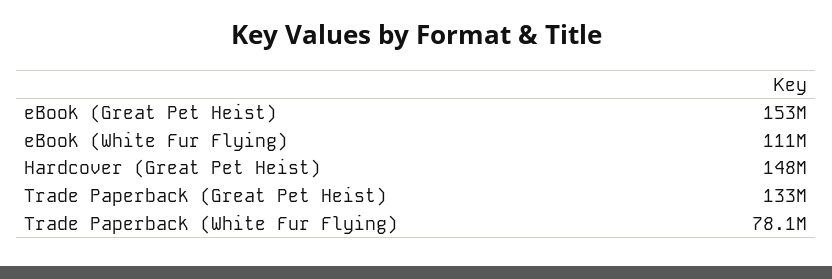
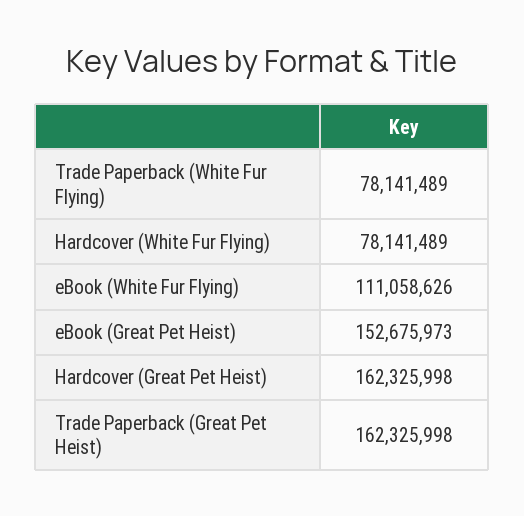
  {
    "eBook (Great Pet Heist)": 152675973,
    "eBook (White Fur Flying)": 111058626,
-   "Hardcover (Great Pet Heist)": 148000000,
+   "Hardcover (Great Pet Heist)": 162325998,
-   "Trade Paperback (Great Pet Heist)": 133000000,
+   "Trade Paperback (Great Pet Heist)": 162325998,
-   "Trade Paperback (White Fur Flying)": 78141489
+   "Trade Paperback (White Fur Flying)": 78141489,
+   "Hardcover (White Fur Flying)": 78141489
  }

